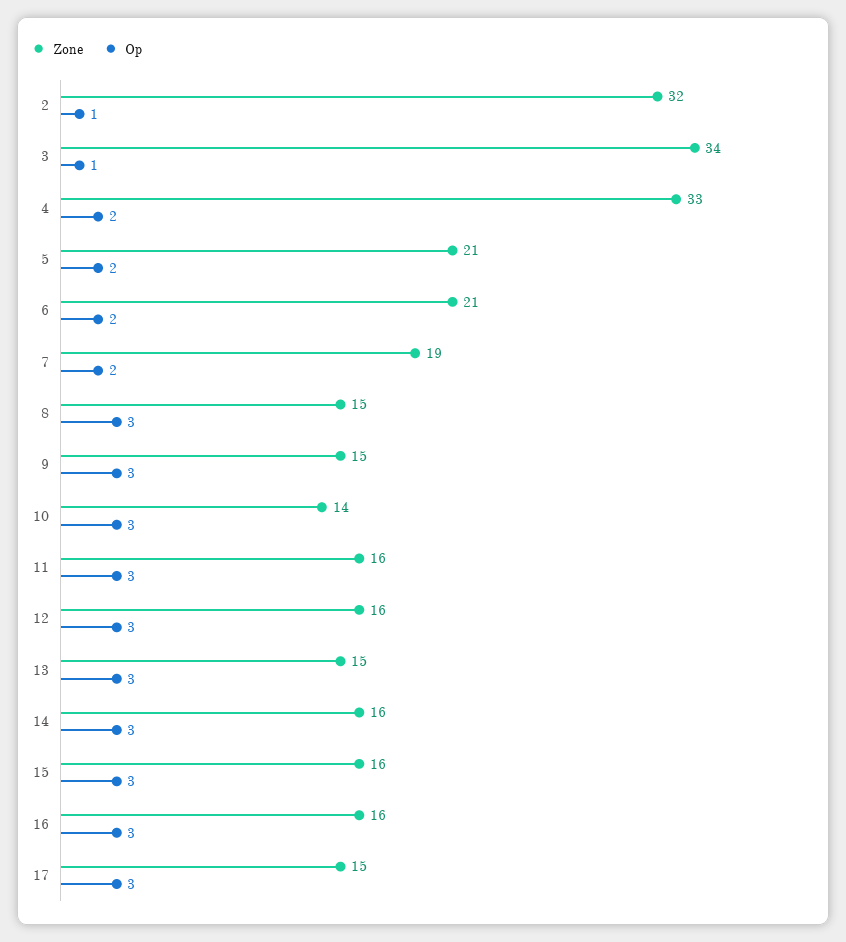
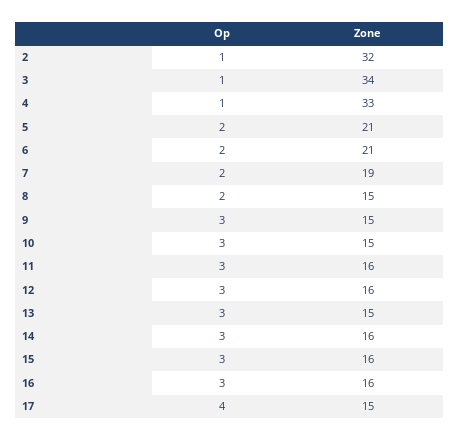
  {
    "Zone": {
      "2": 32,
      "3": 34,
      "4": 33,
      "5": 21,
      "6": 21,
      "7": 19,
      "8": 15,
      "9": 15,
-     "10": 14,
+     "10": 15,
      "11": 16,
      "12": 16,
      "13": 15,
      "14": 16,
      "15": 16,
      "16": 16,
      "17": 15
    },
    "Op": {
      "2": 1,
      "3": 1,
-     "4": 2,
+     "4": 1,
      "5": 2,
      "6": 2,
      "7": 2,
-     "8": 3,
+     "8": 2,
      "9": 3,
      "10": 3,
      "11": 3,
      "12": 3,
      "13": 3,
      "14": 3,
      "15": 3,
      "16": 3,
-     "17": 3
+     "17": 4
    }
  }

